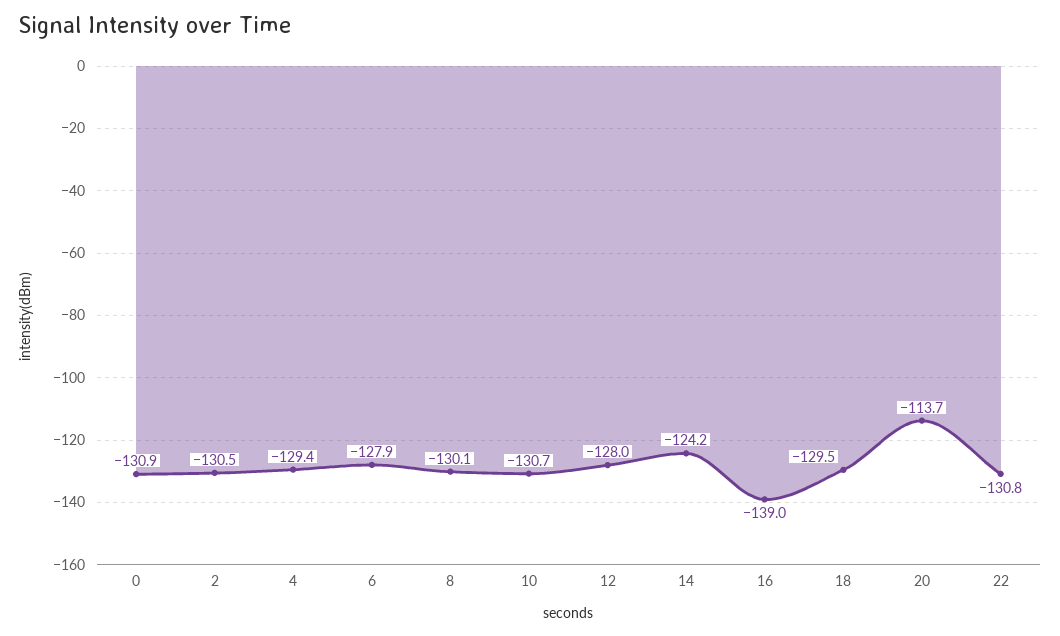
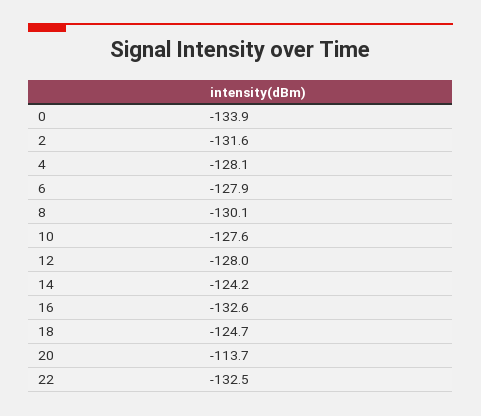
  {
-   "0": -130.9,
+   "0": -133.9,
-   "2": -130.5,
+   "2": -131.6,
-   "4": -129.4,
+   "4": -128.1,
    "6": -127.9,
    "8": -130.1,
-   "10": -130.7,
+   "10": -127.6,
    "12": -128,
    "14": -124.2,
-   "16": -139,
+   "16": -132.6,
-   "18": -129.5,
+   "18": -124.7,
    "20": -113.7,
-   "22": -130.8
+   "22": -132.5
  }

